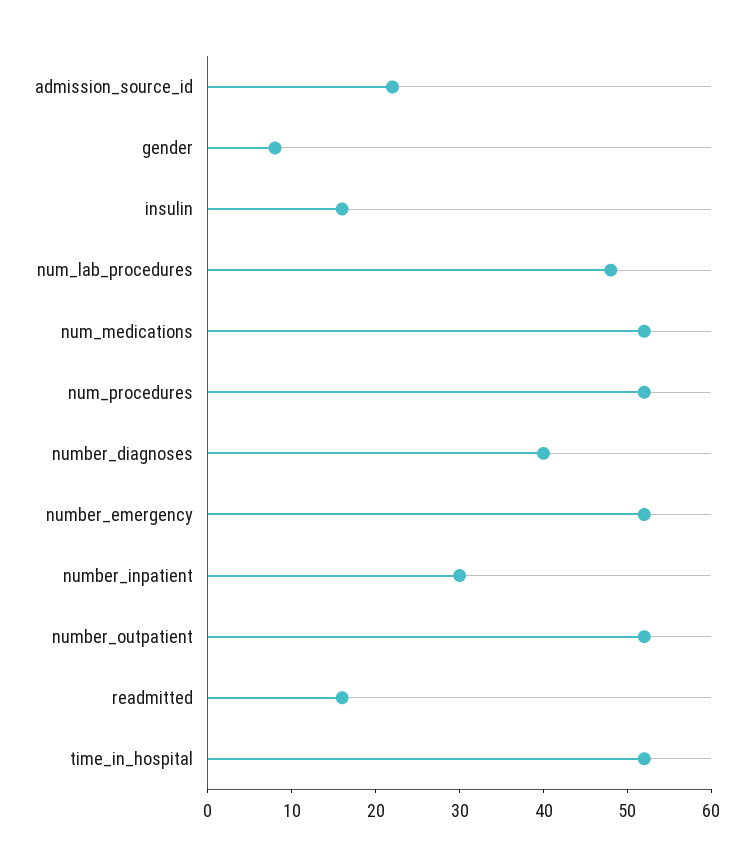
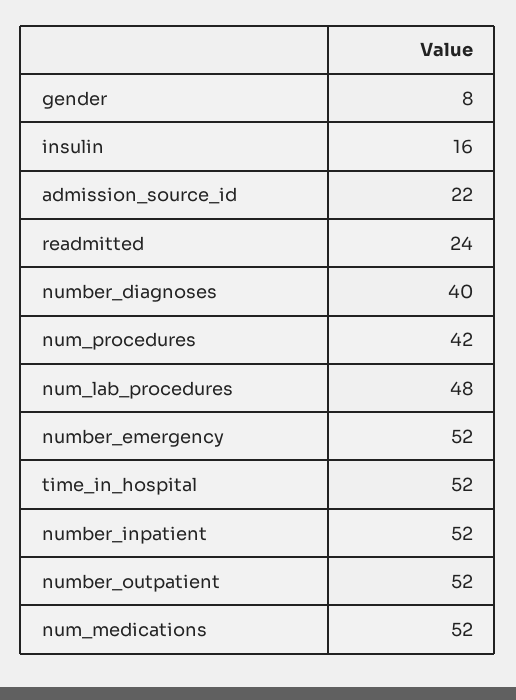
  {
    "admission_source_id": 22,
    "gender": 8,
    "insulin": 16,
    "num_lab_procedures": 48,
    "num_medications": 52,
-   "num_procedures": 52,
+   "num_procedures": 42,
    "number_diagnoses": 40,
    "number_emergency": 52,
-   "number_inpatient": 30,
+   "number_inpatient": 52,
    "number_outpatient": 52,
-   "readmitted": 16,
+   "readmitted": 24,
    "time_in_hospital": 52
  }

